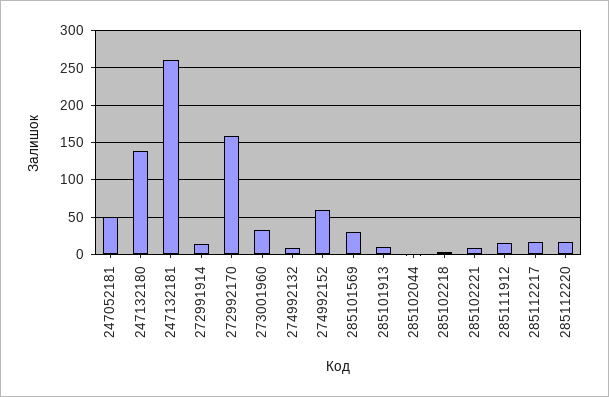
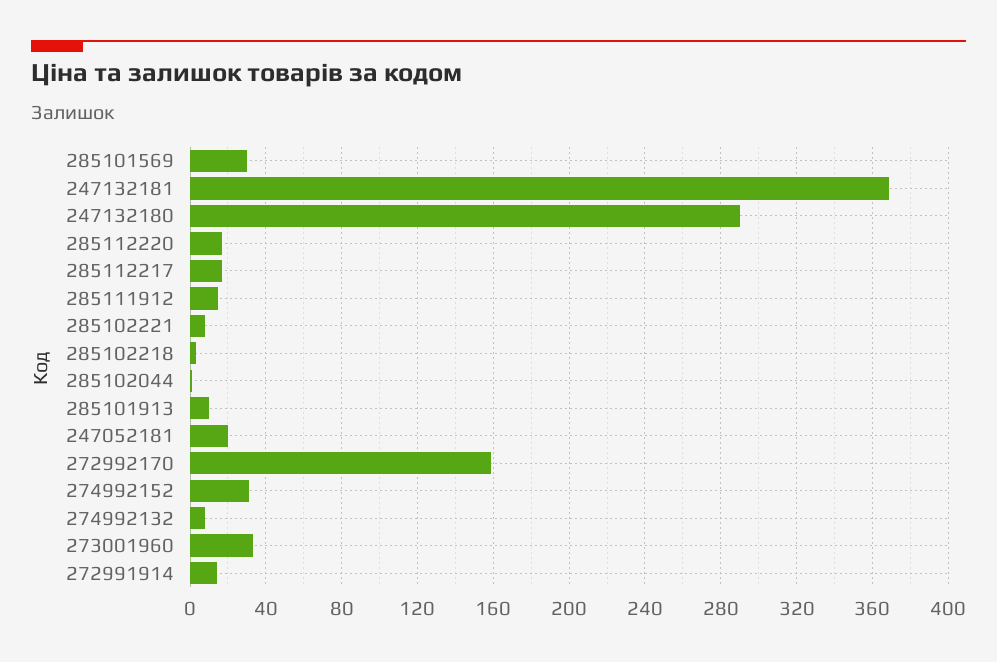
  {
-   "247052181": 50,
+   "247052181": 20,
-   "247132180": 140,
+   "247132180": 290,
-   "247132181": 260,
+   "247132181": 370,
    "272991914": 15,
    "272992170": 160,
    "273001960": 35,
    "274992132": 10,
-   "274992152": 60,
+   "274992152": 30,
    "285101569": 30,
    "285101913": 10,
    "285102044": 0,
    "285102218": 5,
    "285102221": 10,
    "285111912": 15,
    "285112217": 15,
    "285112220": 15
  }

